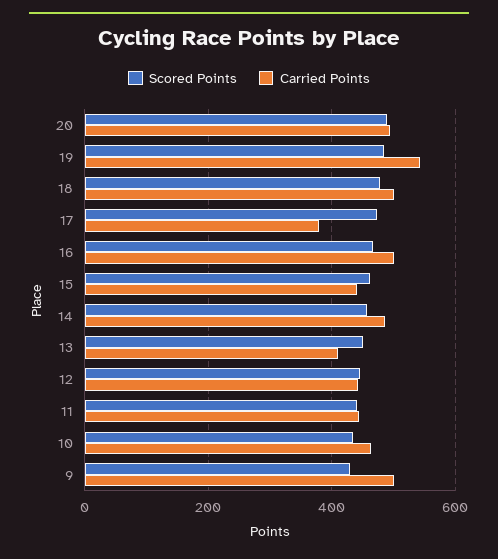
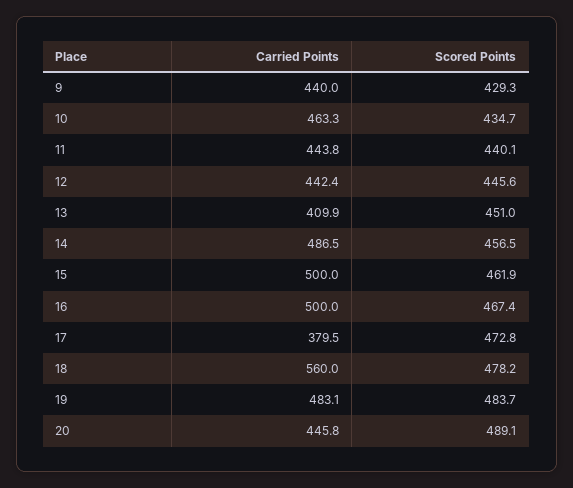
  {
    "Scored Points": {
      "20": 489.1,
      "19": 483.7,
      "18": 478.2,
      "17": 472.8,
      "16": 467.4,
      "15": 461.9,
      "14": 456.5,
      "13": 451,
      "12": 445.6,
      "11": 440.1,
      "10": 434.7,
      "9": 429.3
    },
    "Carried Points": {
-     "20": 500,
+     "20": 445.8,
-     "19": 540,
+     "19": 483.1,
-     "18": 500,
+     "18": 560,
      "17": 379.5,
      "16": 500,
-     "15": 440,
+     "15": 500,
      "14": 486.5,
      "13": 409.9,
      "12": 442.4,
      "11": 443.8,
      "10": 463.3,
-     "9": 500
+     "9": 440
    }
  }

